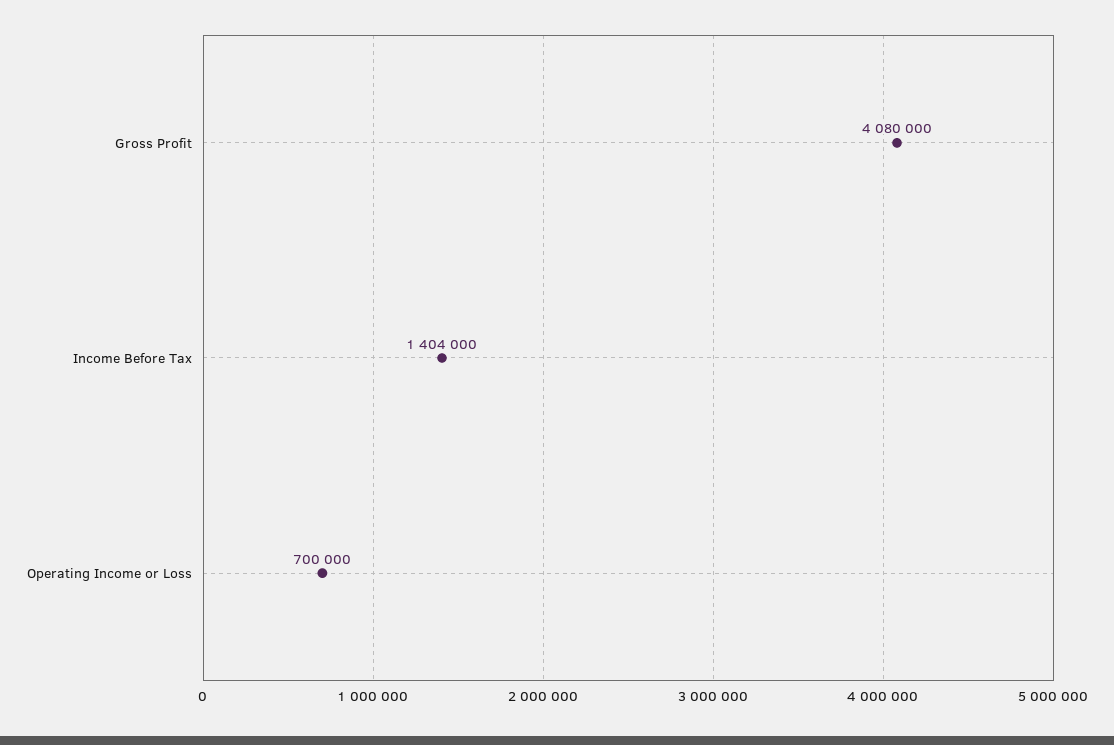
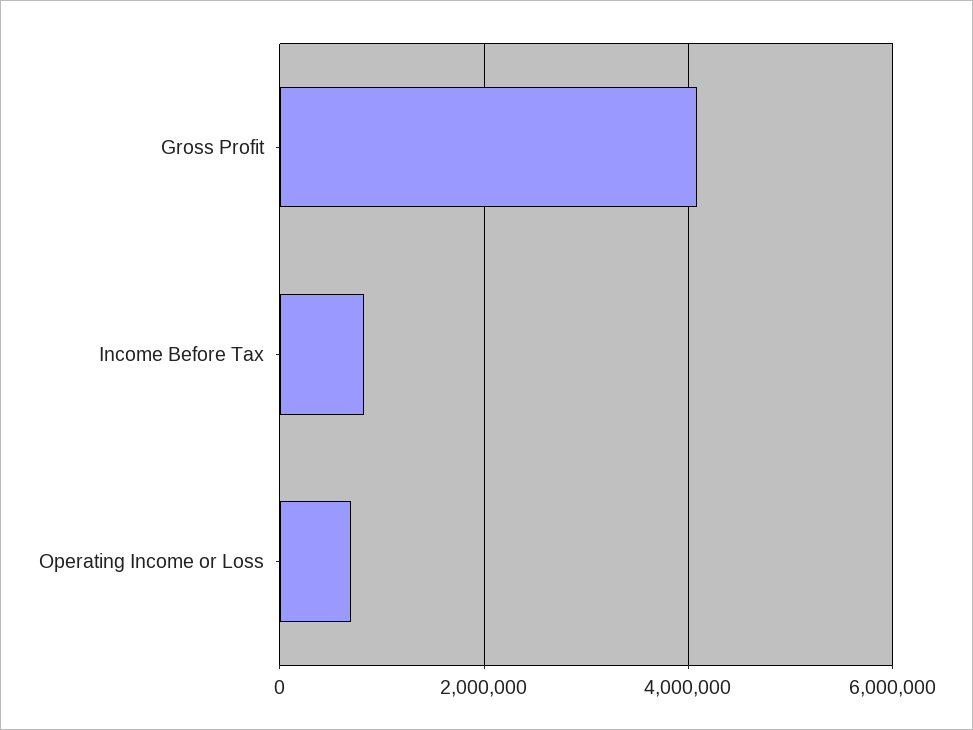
  {
    "Gross Profit": 4080000,
-   "Income Before Tax": 1404000,
+   "Income Before Tax": 800000,
    "Operating Income or Loss": 700000
  }

